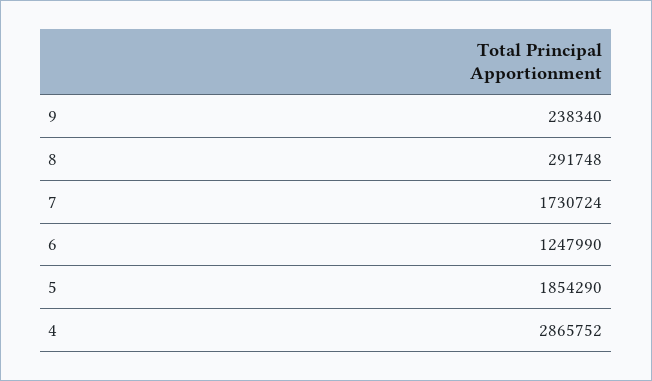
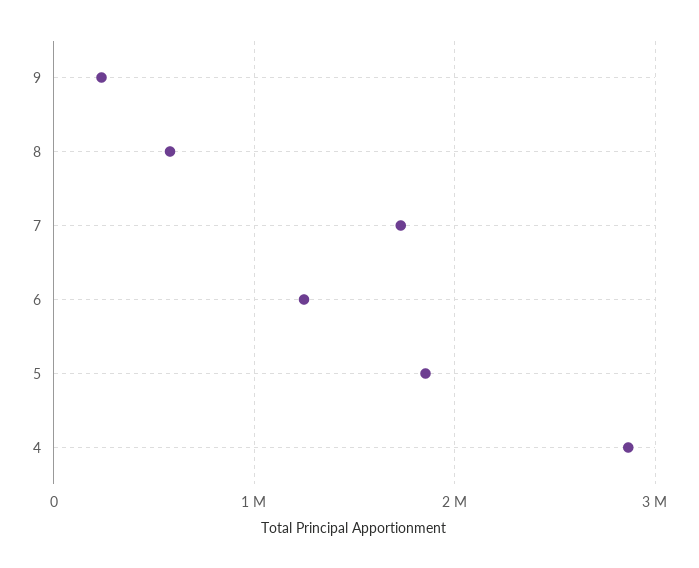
  {
    "9": 238340,
-   "8": 291748,
+   "8": 600000,
    "7": 1730724,
    "6": 1247990,
    "5": 1854290,
    "4": 2865752
  }

